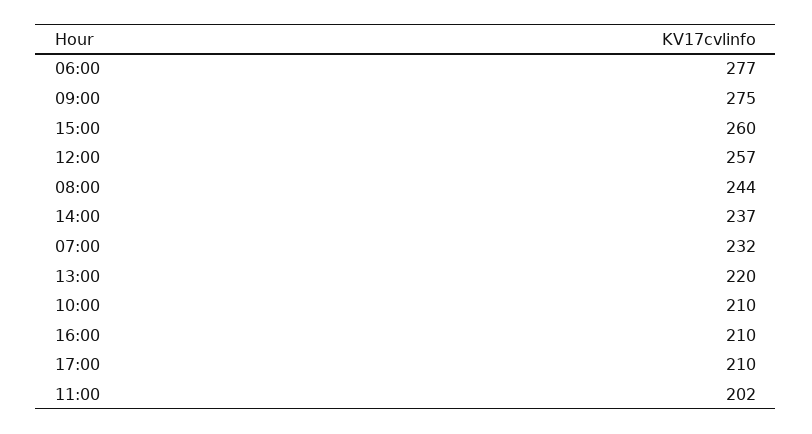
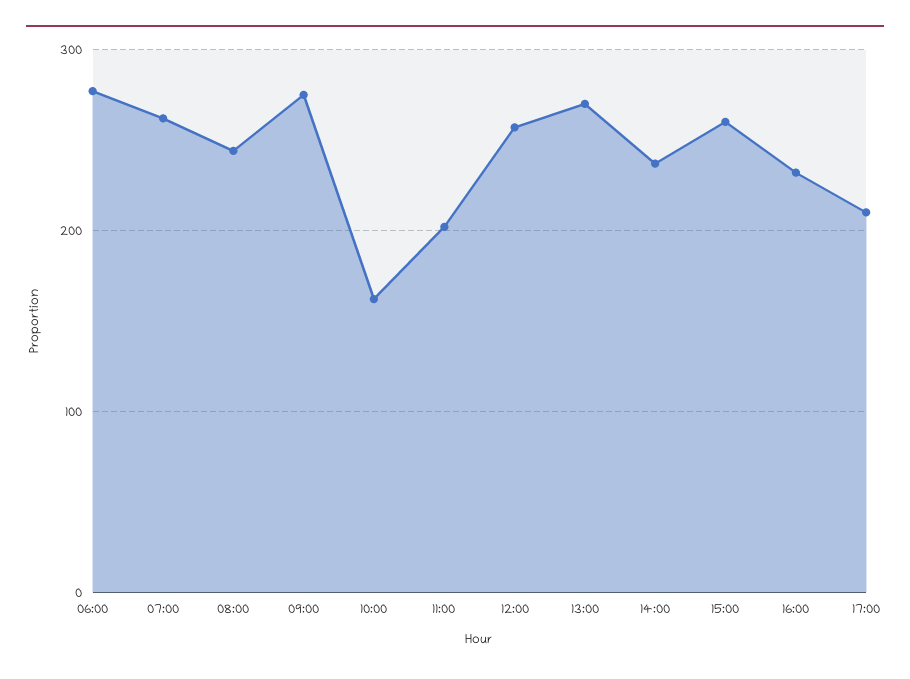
  {
    "06:00": 277,
    "09:00": 275,
    "15:00": 260,
    "12:00": 257,
    "08:00": 244,
    "14:00": 237,
-   "07:00": 232,
+   "07:00": 260,
-   "13:00": 220,
+   "13:00": 270,
-   "10:00": 210,
+   "10:00": 160,
-   "16:00": 210,
+   "16:00": 230,
    "17:00": 210,
    "11:00": 202
  }

